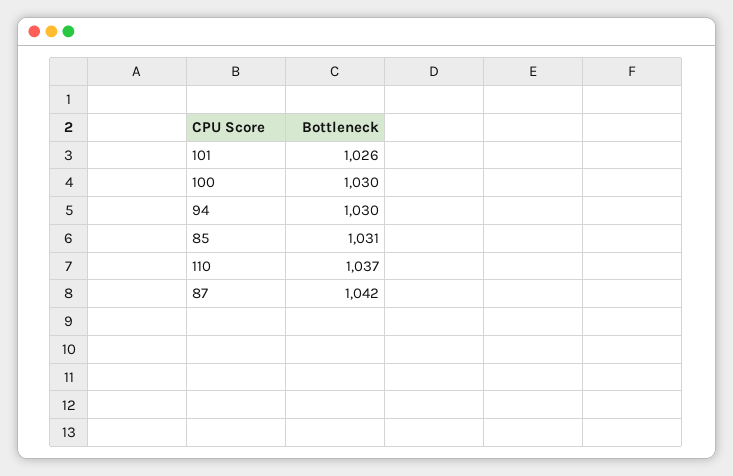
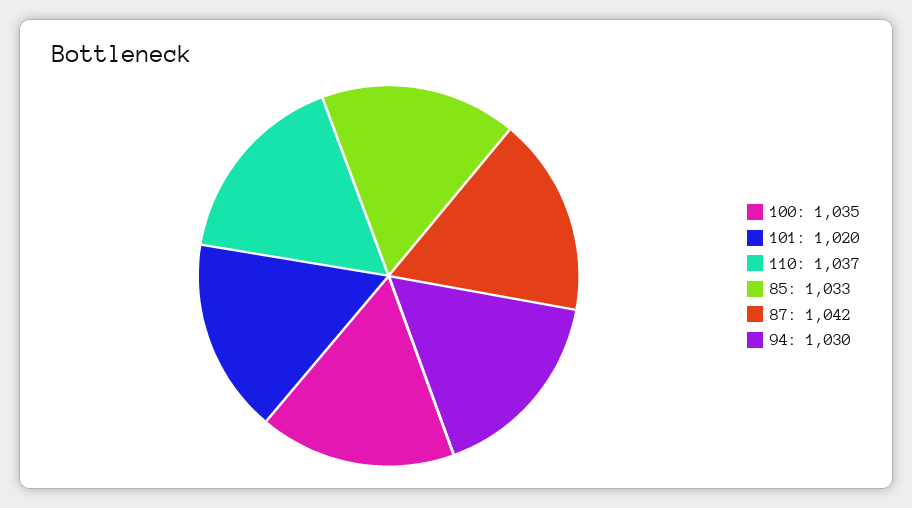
  {
-   "101": 1026,
+   "101": 1020,
-   "100": 1030,
+   "100": 1035,
    "94": 1030,
-   "85": 1031,
+   "85": 1033,
    "110": 1037,
    "87": 1042
  }

